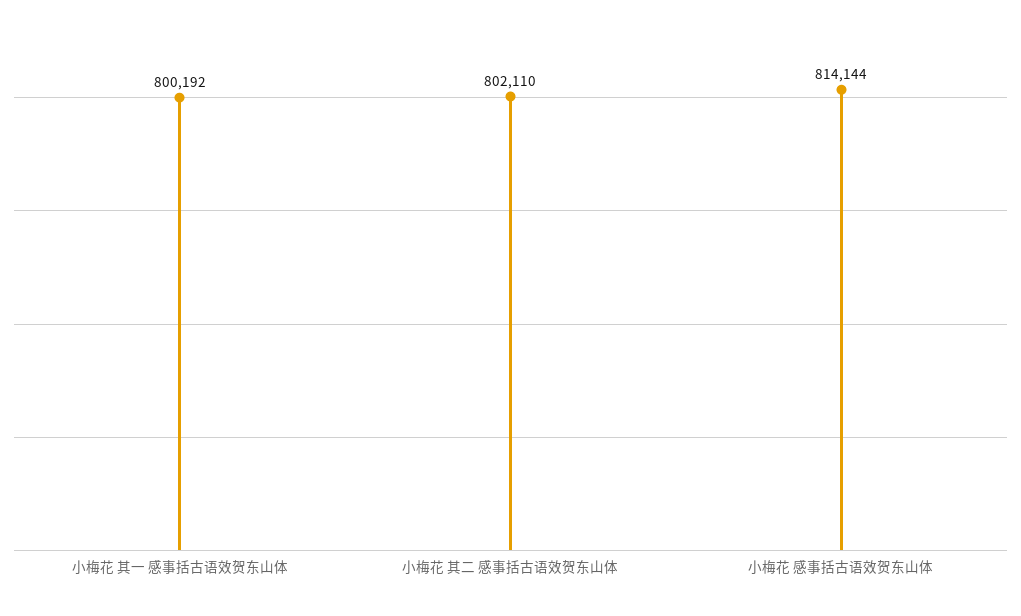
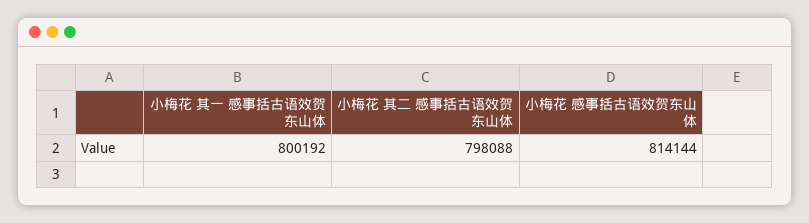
  {
    "小梅花 其一 感事括古语效贺东山体": 800192,
-   "小梅花 其二 感事括古语效贺东山体": 802110,
+   "小梅花 其二 感事括古语效贺东山体": 798088,
    "小梅花 感事括古语效贺东山体": 814144
  }

